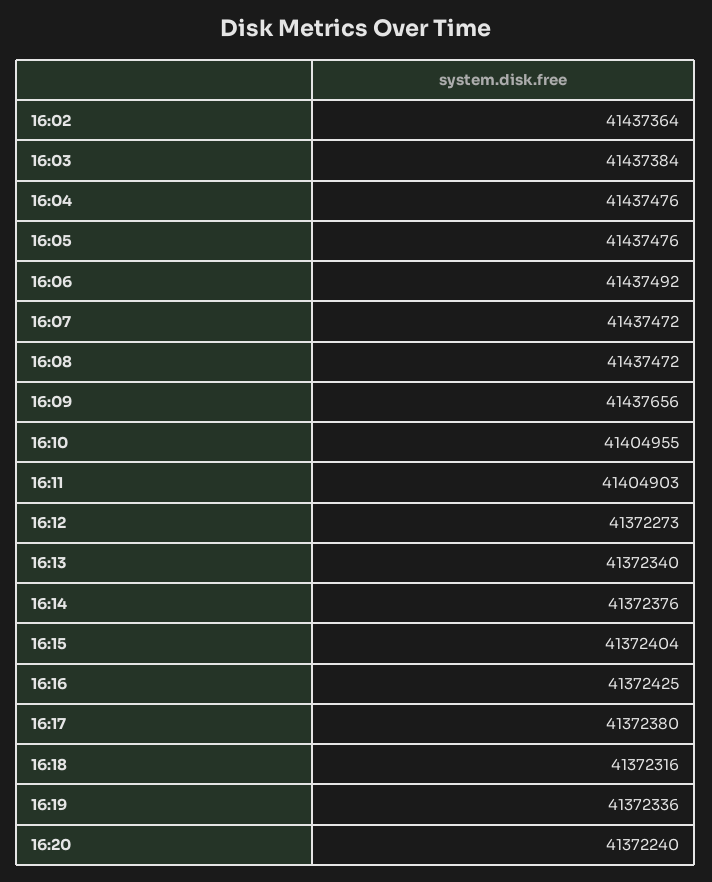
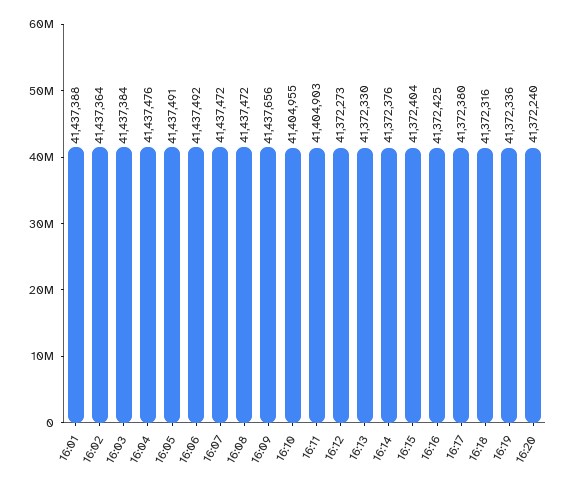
  {
    "16:02": 41437364,
    "16:03": 41437384,
    "16:04": 41437476,
-   "16:05": 41437476,
+   "16:05": 41437491,
    "16:06": 41437492,
    "16:07": 41437472,
    "16:08": 41437472,
    "16:09": 41437656,
    "16:10": 41404955,
    "16:11": 41404903,
    "16:12": 41372273,
-   "16:13": 41372340,
+   "16:13": 41372330,
    "16:14": 41372376,
    "16:15": 41372404,
    "16:16": 41372425,
    "16:17": 41372380,
    "16:18": 41372316,
    "16:19": 41372336,
-   "16:20": 41372240
+   "16:20": 41372240,
+   "16:01": 41437388
  }

